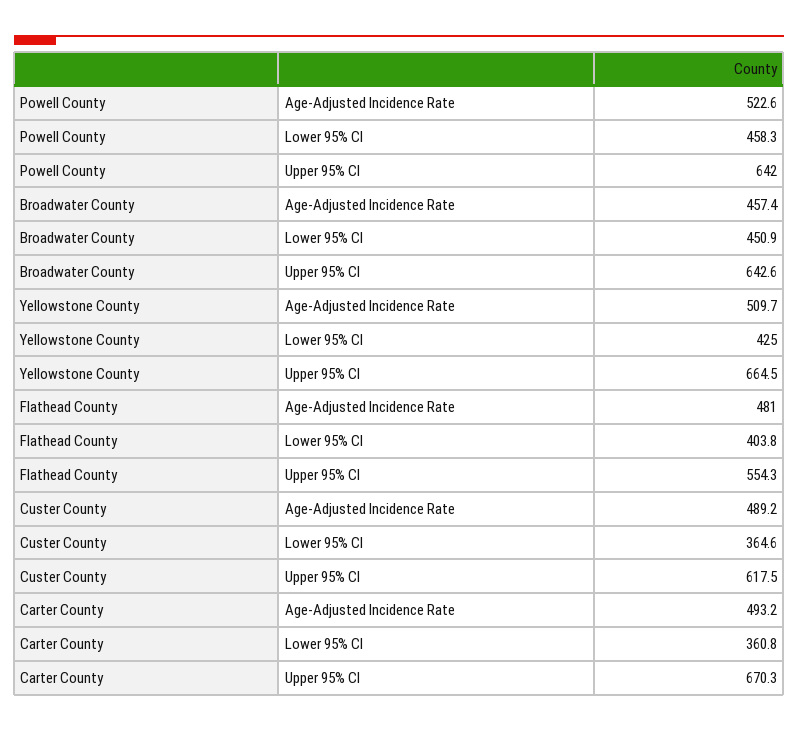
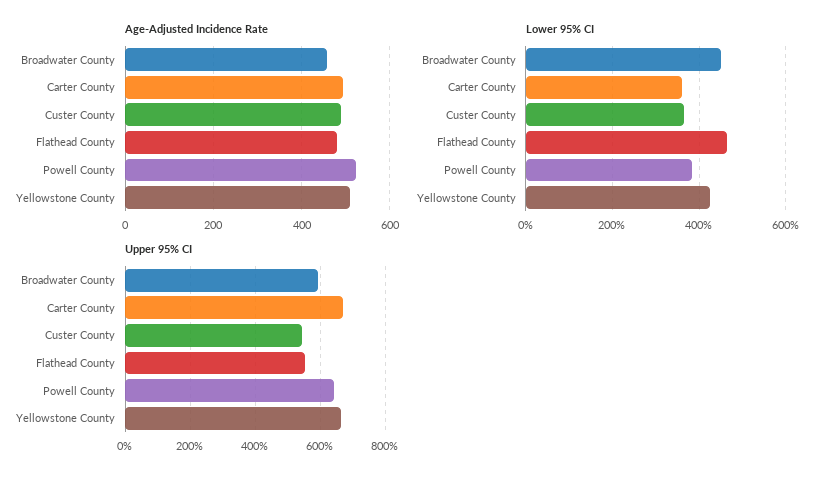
  {
    "Age-Adjusted Incidence Rate": {
      "Powell County": 522.6,
      "Broadwater County": 457.4,
      "Yellowstone County": 509.7,
      "Flathead County": 481,
      "Custer County": 489.2,
      "Carter County": 493.2
    },
    "Lower 95% CI": {
-     "Powell County": 458.3,
+     "Powell County": 380,
      "Broadwater County": 450.9,
      "Yellowstone County": 425,
-     "Flathead County": 403.8,
+     "Flathead County": 460,
      "Custer County": 364.6,
      "Carter County": 360.8
    },
    "Upper 95% CI": {
      "Powell County": 642,
-     "Broadwater County": 642.6,
+     "Broadwater County": 600,
      "Yellowstone County": 664.5,
      "Flathead County": 554.3,
-     "Custer County": 617.5,
+     "Custer County": 540,
      "Carter County": 670.3
    }
  }

